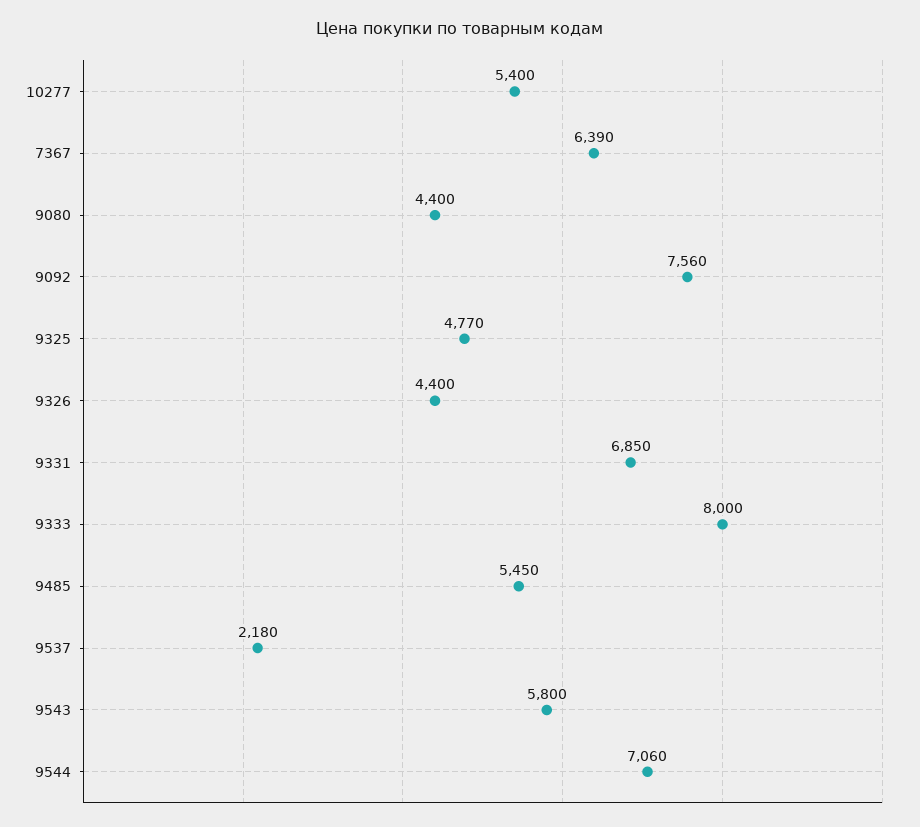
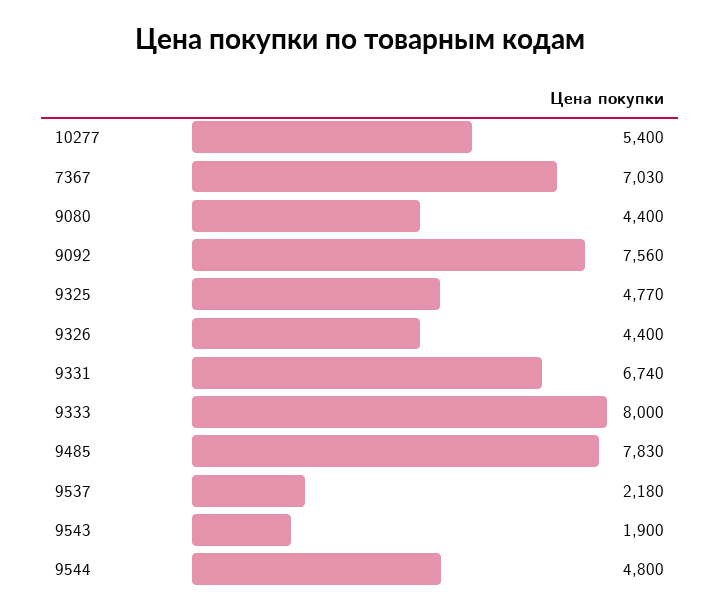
  {
    "10277": 5400,
-   "7367": 6390,
+   "7367": 7030,
    "9080": 4400,
    "9092": 7560,
    "9325": 4770,
    "9326": 4400,
-   "9331": 6850,
+   "9331": 6740,
    "9333": 8000,
-   "9485": 5450,
+   "9485": 7830,
    "9537": 2180,
-   "9543": 5800,
+   "9543": 1900,
-   "9544": 7060
+   "9544": 4800
  }

